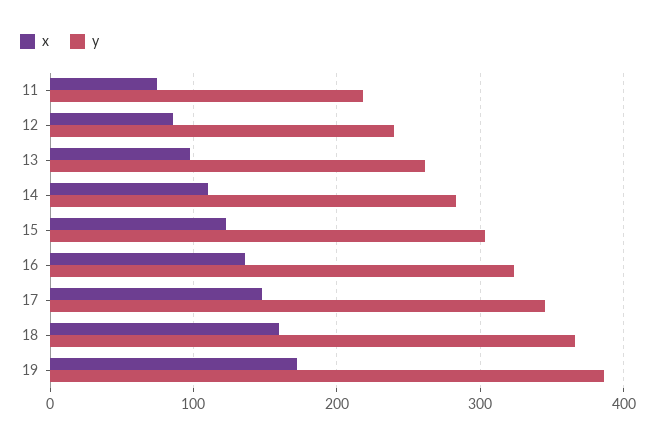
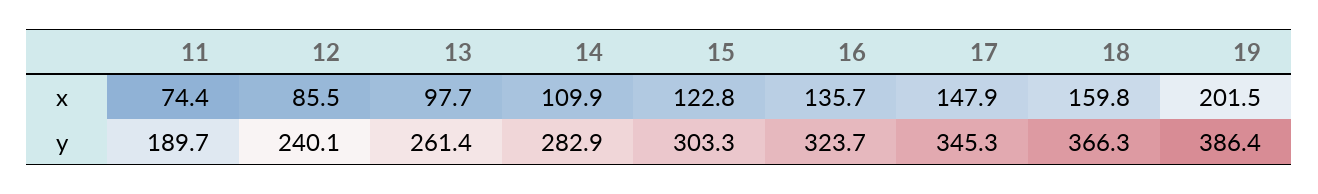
  {
    "x": {
      "11": 74.4,
      "12": 85.5,
      "13": 97.7,
      "14": 109.9,
      "15": 122.8,
      "16": 135.7,
      "17": 147.9,
      "18": 159.8,
-     "19": 170
+     "19": 201.5
    },
    "y": {
-     "11": 220,
+     "11": 189.7,
      "12": 240.1,
      "13": 261.4,
      "14": 282.9,
      "15": 303.3,
      "16": 323.7,
      "17": 345.3,
      "18": 366.3,
      "19": 386.4
    }
  }

